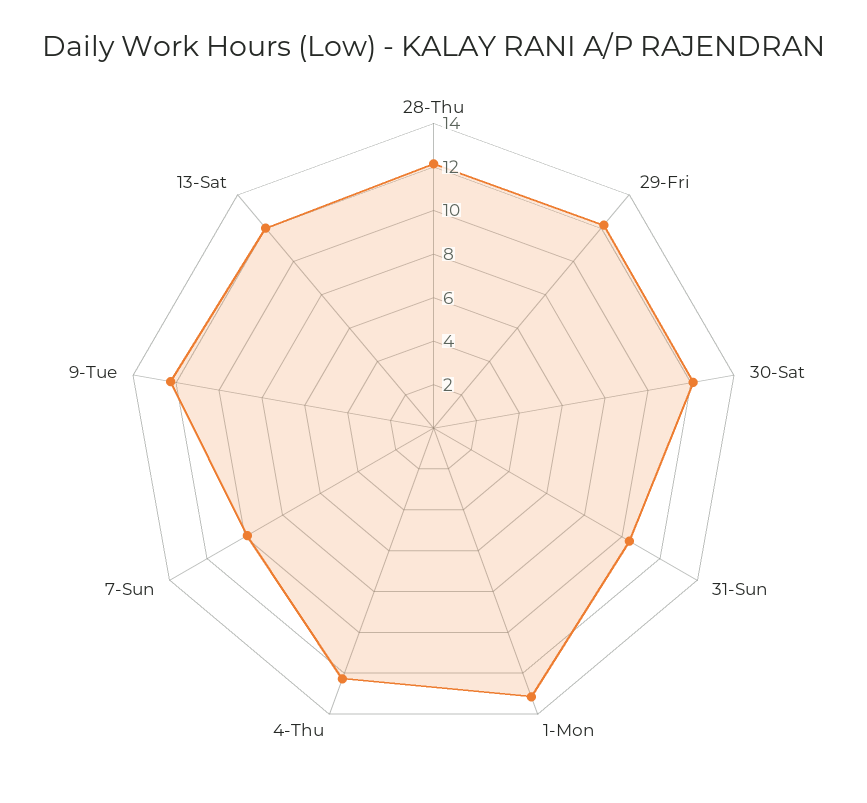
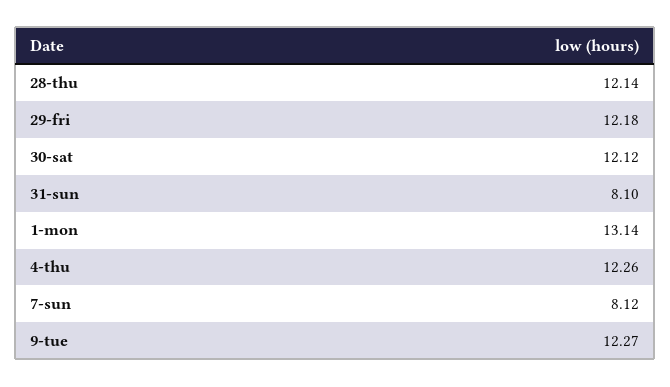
  {
    "28-Thu": 12.14,
    "29-Fri": 12.18,
    "30-Sat": 12.12,
-   "31-Sun": 10.5,
+   "31-Sun": 8.1,
    "1-Mon": 13.14,
    "4-Thu": 12.26,
-   "7-Sun": 10,
+   "7-Sun": 8.12,
-   "9-Tue": 12.27,
+   "9-Tue": 12.27
-   "13-Sat": 12
  }

